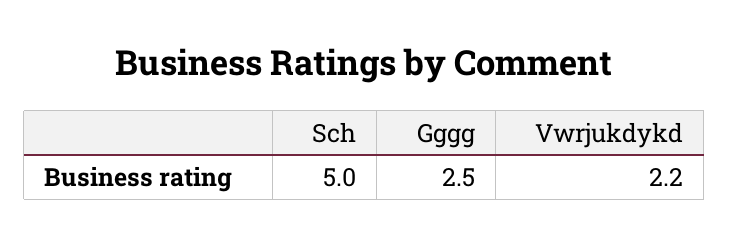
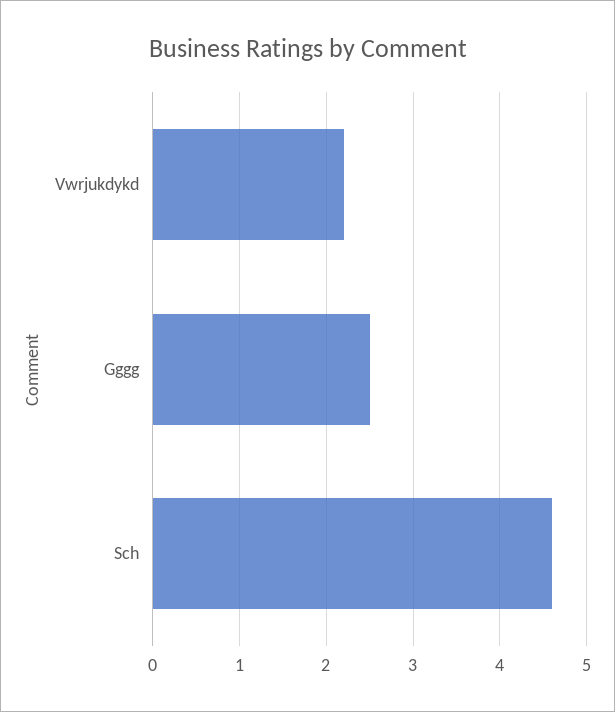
  {
-   "Sch": 5,
+   "Sch": 4.6,
    "Gggg": 2.5,
    "Vwrjukdykd": 2.2
  }

